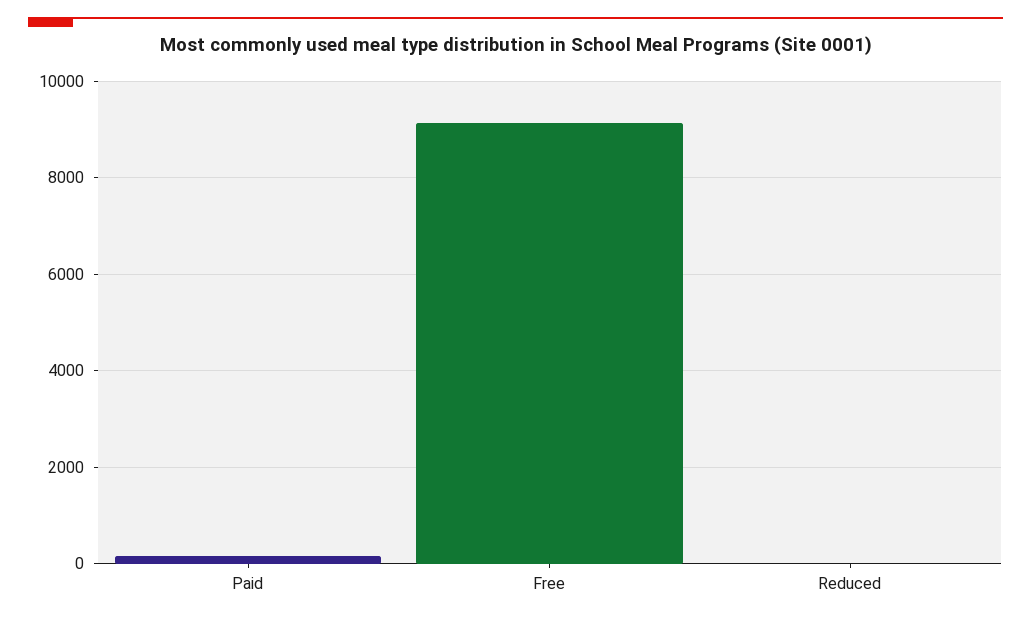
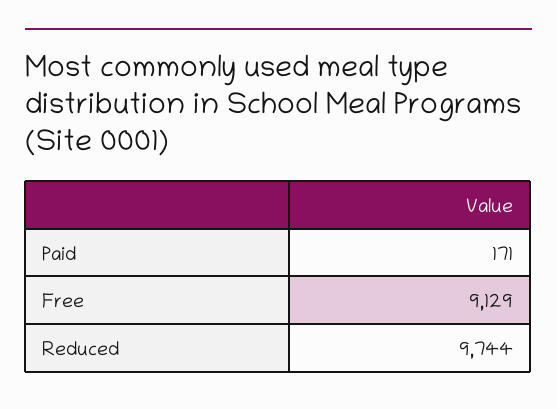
  {
    "Paid": 171,
    "Free": 9129,
-   "Reduced": 0
+   "Reduced": 9744
  }

